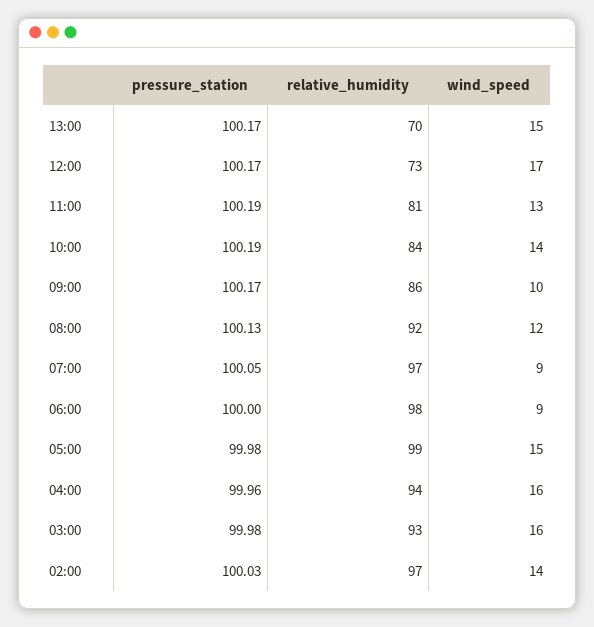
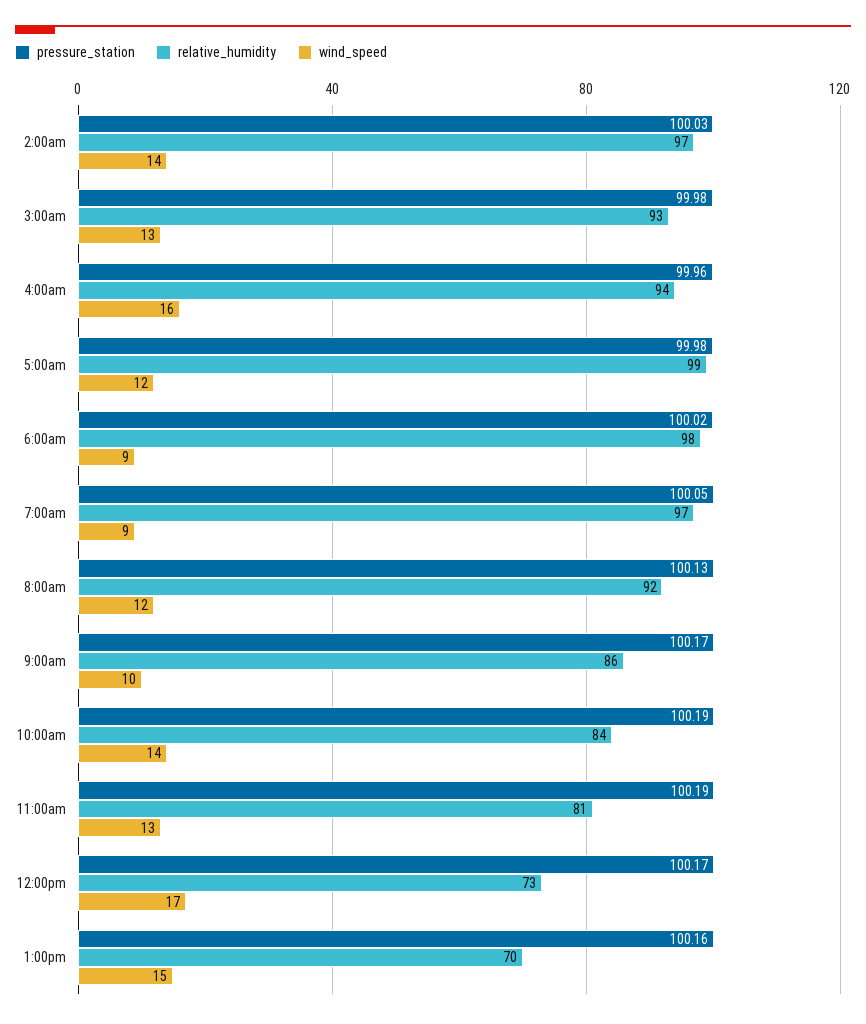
  {
    "pressure_station": {
-     "13:00": 100.17,
+     "13:00": 100.16,
      "12:00": 100.17,
      "11:00": 100.19,
      "10:00": 100.19,
      "09:00": 100.17,
      "08:00": 100.13,
      "07:00": 100.05,
-     "06:00": 100,
+     "06:00": 100.02,
      "05:00": 99.98,
      "04:00": 99.96,
      "03:00": 99.98,
      "02:00": 100.03
    },
    "relative_humidity": {
      "13:00": 70,
      "12:00": 73,
      "11:00": 81,
      "10:00": 84,
      "09:00": 86,
      "08:00": 92,
      "07:00": 97,
      "06:00": 98,
      "05:00": 99,
      "04:00": 94,
      "03:00": 93,
      "02:00": 97
    },
    "wind_speed": {
      "13:00": 15,
      "12:00": 17,
      "11:00": 13,
      "10:00": 14,
      "09:00": 10,
      "08:00": 12,
      "07:00": 9,
      "06:00": 9,
-     "05:00": 15,
+     "05:00": 12,
      "04:00": 16,
-     "03:00": 16,
+     "03:00": 13,
      "02:00": 14
    }
  }

